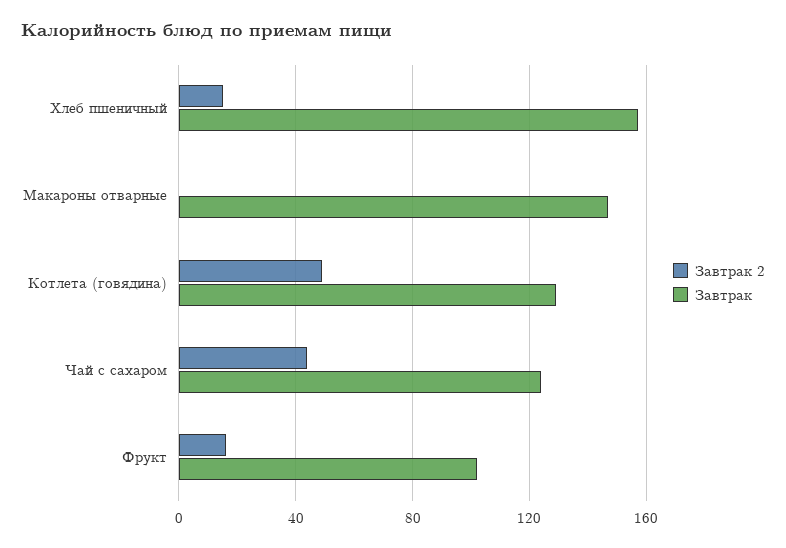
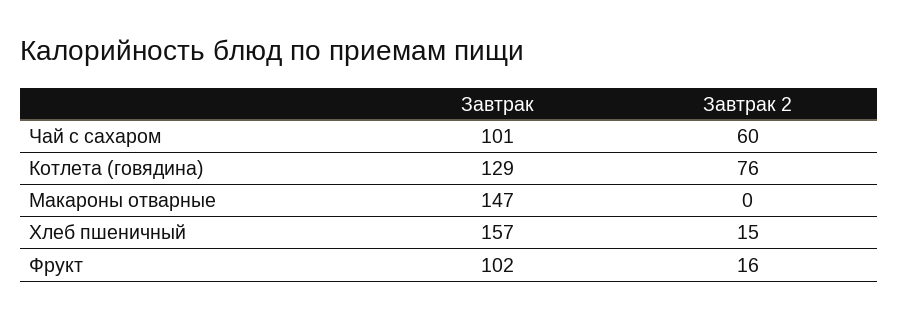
  {
    "Завтрак 2": {
      "Хлеб пшеничный": 15,
      "Макароны отварные": 0,
-     "Котлета (говядина)": 50,
+     "Котлета (говядина)": 76,
-     "Чай с сахаром": 45,
+     "Чай с сахаром": 60,
      "Фрукт": 16
    },
    "Завтрак": {
      "Хлеб пшеничный": 157,
      "Макароны отварные": 147,
      "Котлета (говядина)": 129,
-     "Чай с сахаром": 125,
+     "Чай с сахаром": 101,
      "Фрукт": 102
    }
  }

